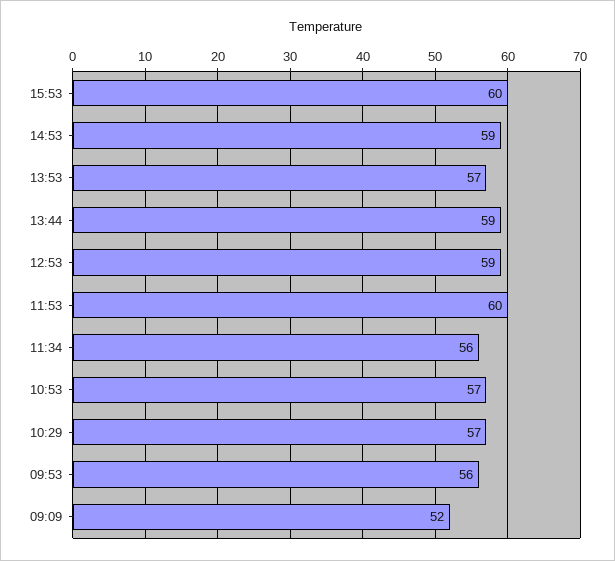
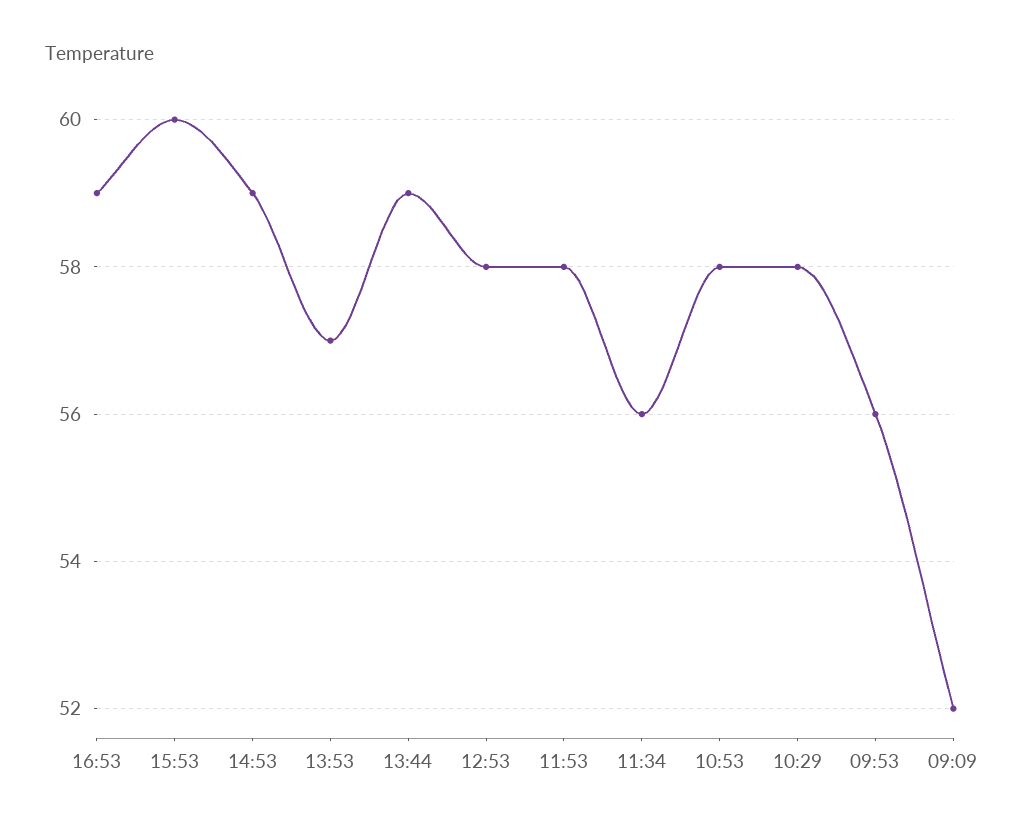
  {
    "15:53": 60,
    "14:53": 59,
    "13:53": 57,
    "13:44": 59,
-   "12:53": 59,
+   "12:53": 58,
-   "11:53": 60,
+   "11:53": 58,
    "11:34": 56,
-   "10:53": 57,
+   "10:53": 58,
-   "10:29": 57,
+   "10:29": 58,
    "09:53": 56,
-   "09:09": 52
+   "09:09": 52,
+   "16:53": 59
  }

